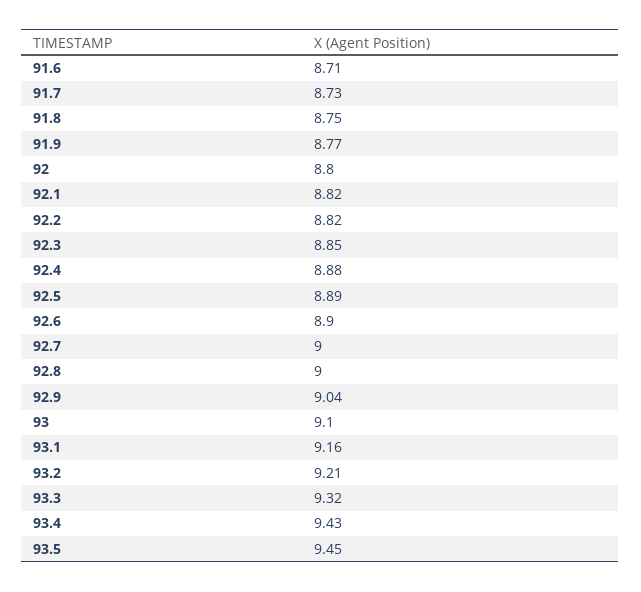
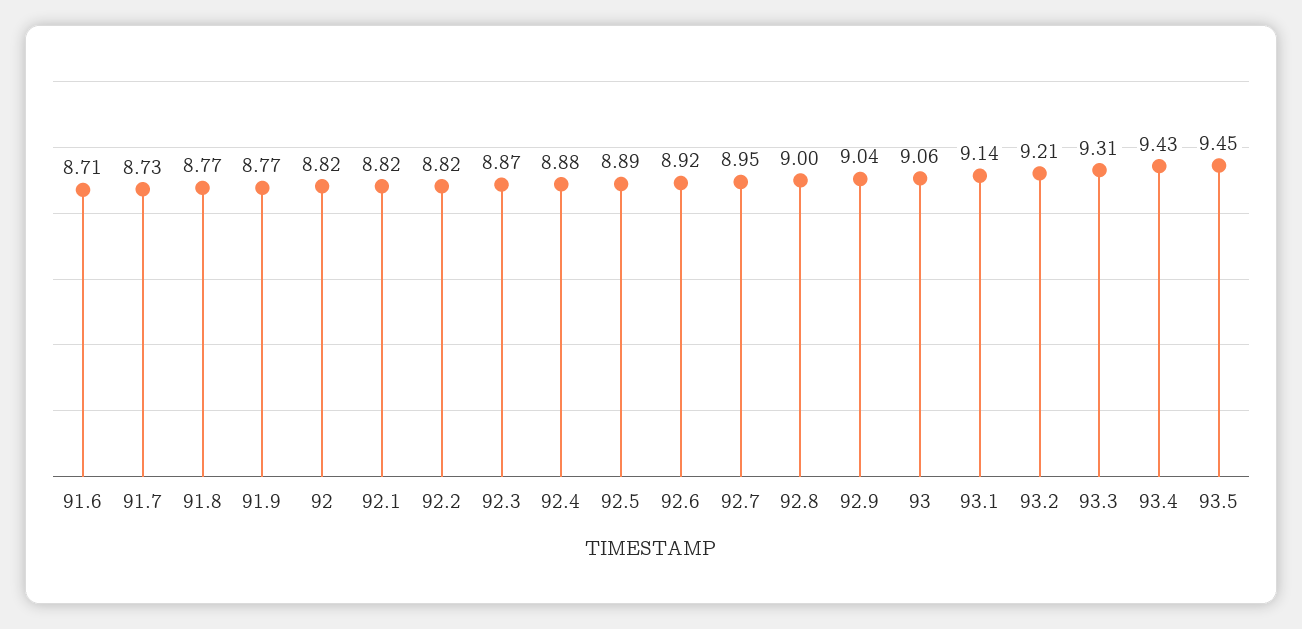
  {
    "91.6": 8.71,
    "91.7": 8.73,
-   "91.8": 8.75,
+   "91.8": 8.77,
    "91.9": 8.77,
-   "92": 8.8,
+   "92": 8.82,
    "92.1": 8.82,
    "92.2": 8.82,
-   "92.3": 8.85,
+   "92.3": 8.87,
    "92.4": 8.88,
    "92.5": 8.89,
-   "92.6": 8.9,
+   "92.6": 8.92,
-   "92.7": 9,
+   "92.7": 8.95,
    "92.8": 9,
    "92.9": 9.04,
-   "93": 9.1,
+   "93": 9.06,
-   "93.1": 9.16,
+   "93.1": 9.14,
    "93.2": 9.21,
-   "93.3": 9.32,
+   "93.3": 9.31,
    "93.4": 9.43,
    "93.5": 9.45
  }

